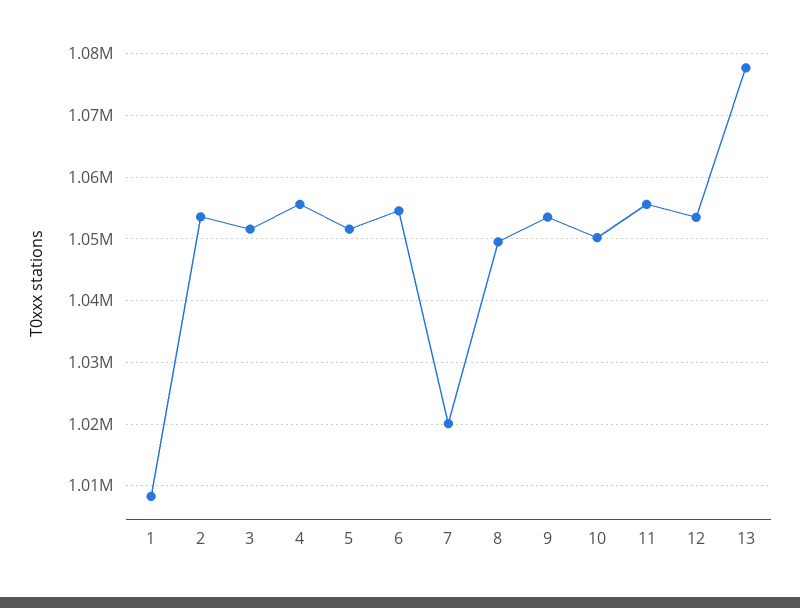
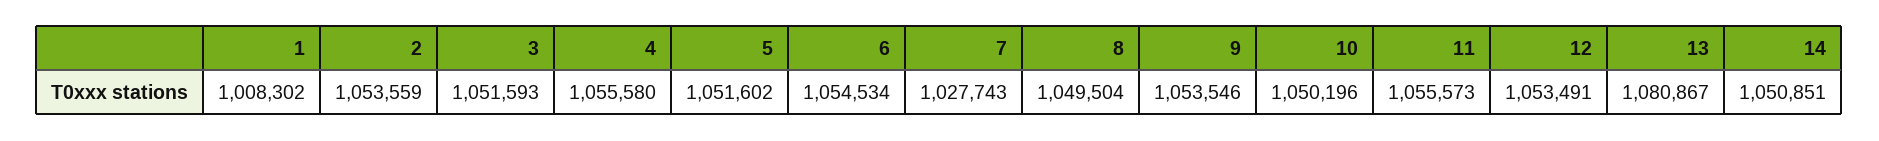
  {
    "1": 1008302,
    "2": 1053559,
    "3": 1051593,
    "4": 1055580,
    "5": 1051602,
    "6": 1054534,
-   "7": 1020000,
+   "7": 1027743,
    "8": 1049504,
    "9": 1053546,
    "10": 1050196,
    "11": 1055573,
    "12": 1053491,
-   "13": 1078000
+   "13": 1080867,
+   "14": 1050851
  }

